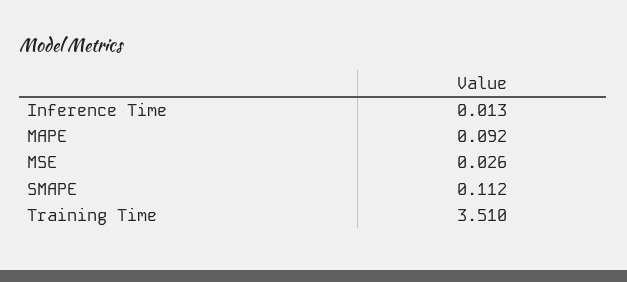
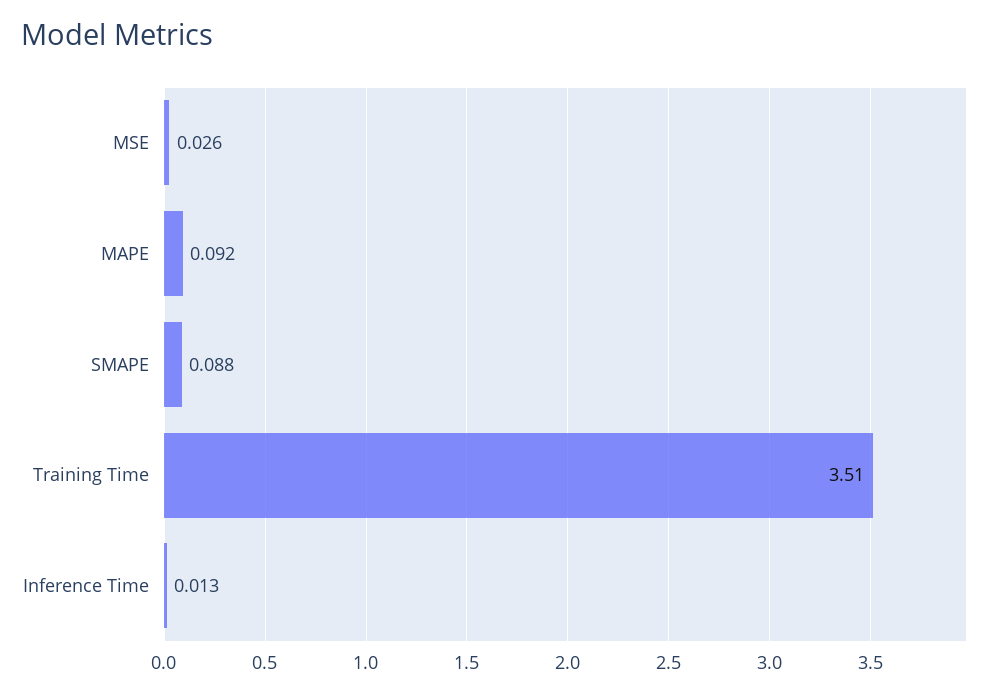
  {
    "Inference Time": 0.013,
    "MAPE": 0.092,
    "MSE": 0.026,
-   "SMAPE": 0.112,
+   "SMAPE": 0.088,
    "Training Time": 3.51
  }

